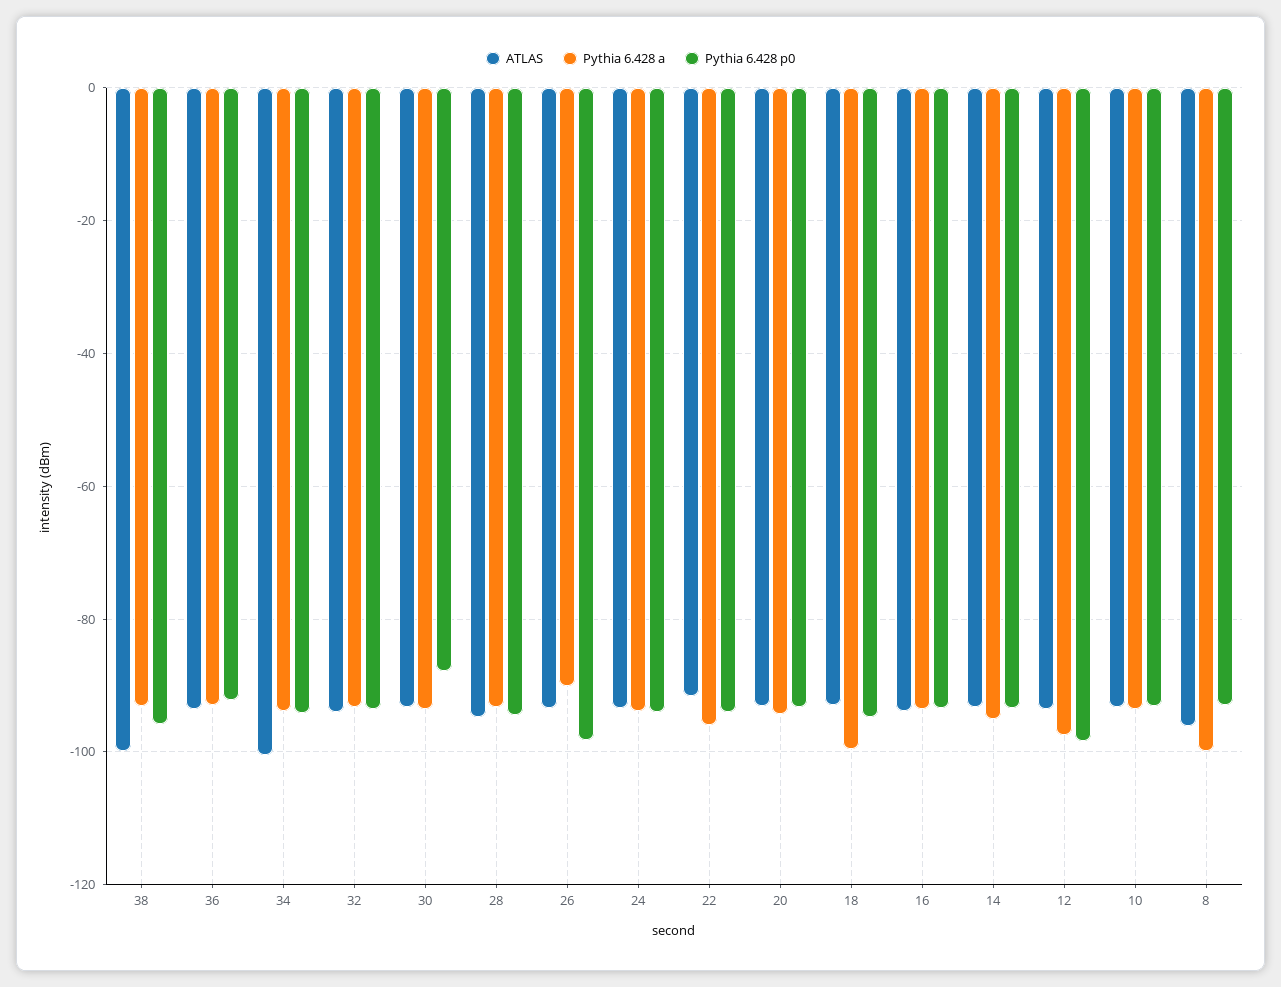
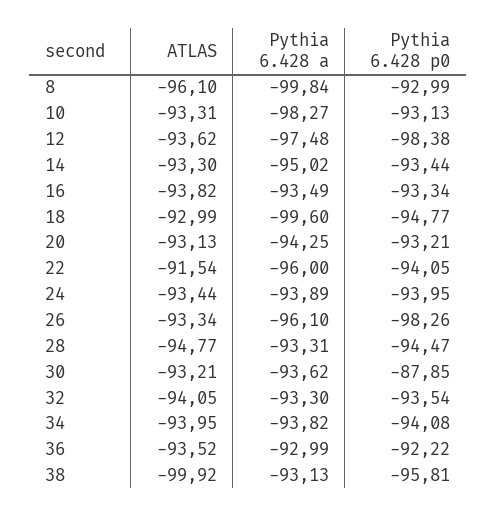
  {
    "ATLAS": {
      "38": -99.92,
      "36": -93.52,
-     "34": -100,
+     "34": -93.95,
      "32": -94.05,
      "30": -93.21,
      "28": -94.77,
      "26": -93.34,
      "24": -93.44,
      "22": -91.54,
      "20": -93.13,
      "18": -92.99,
      "16": -93.82,
      "14": -93.3,
      "12": -93.62,
      "10": -93.31,
      "8": -96.1
    },
    "Pythia 6.428 a": {
      "38": -93.13,
      "36": -92.99,
      "34": -93.82,
      "32": -93.3,
      "30": -93.62,
      "28": -93.31,
-     "26": -90,
+     "26": -96.1,
      "24": -93.89,
      "22": -96,
      "20": -94.25,
      "18": -99.6,
      "16": -93.49,
      "14": -95.02,
      "12": -97.48,
-     "10": -94,
+     "10": -98.27,
      "8": -99.84
    },
    "Pythia 6.428 p0": {
      "38": -95.81,
      "36": -92.22,
      "34": -94.08,
      "32": -93.54,
      "30": -87.85,
      "28": -94.47,
      "26": -98.26,
      "24": -93.95,
      "22": -94.05,
      "20": -93.21,
      "18": -94.77,
      "16": -93.34,
      "14": -93.44,
      "12": -98.38,
      "10": -93.13,
      "8": -92.99
    }
  }

